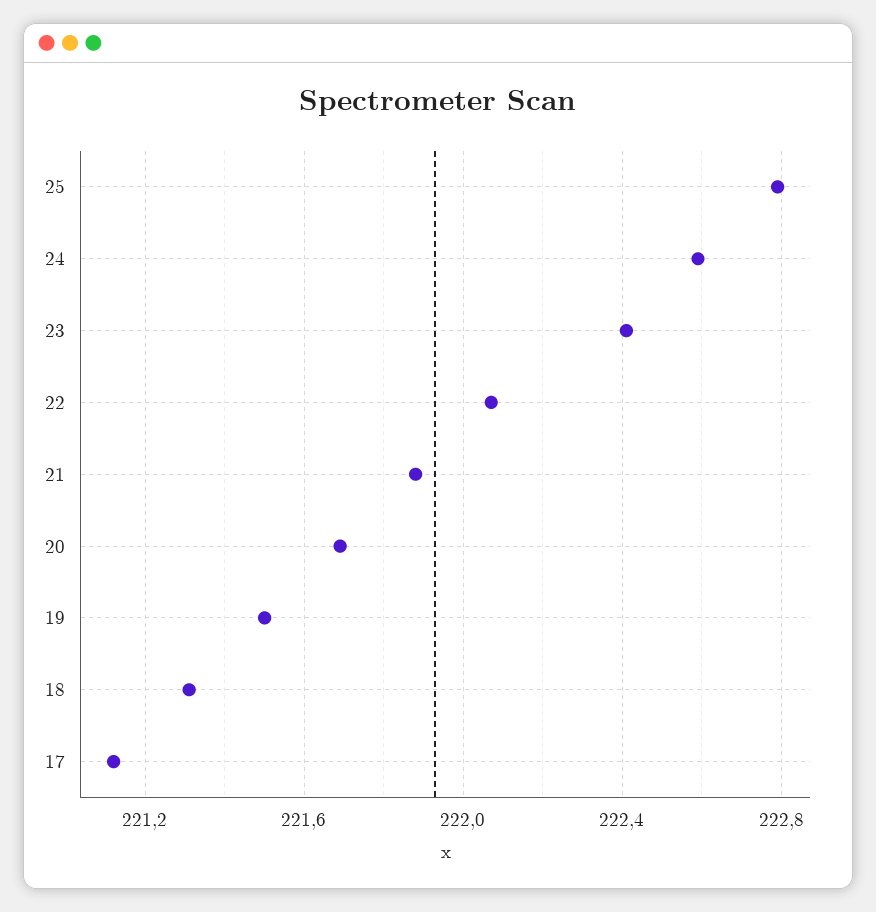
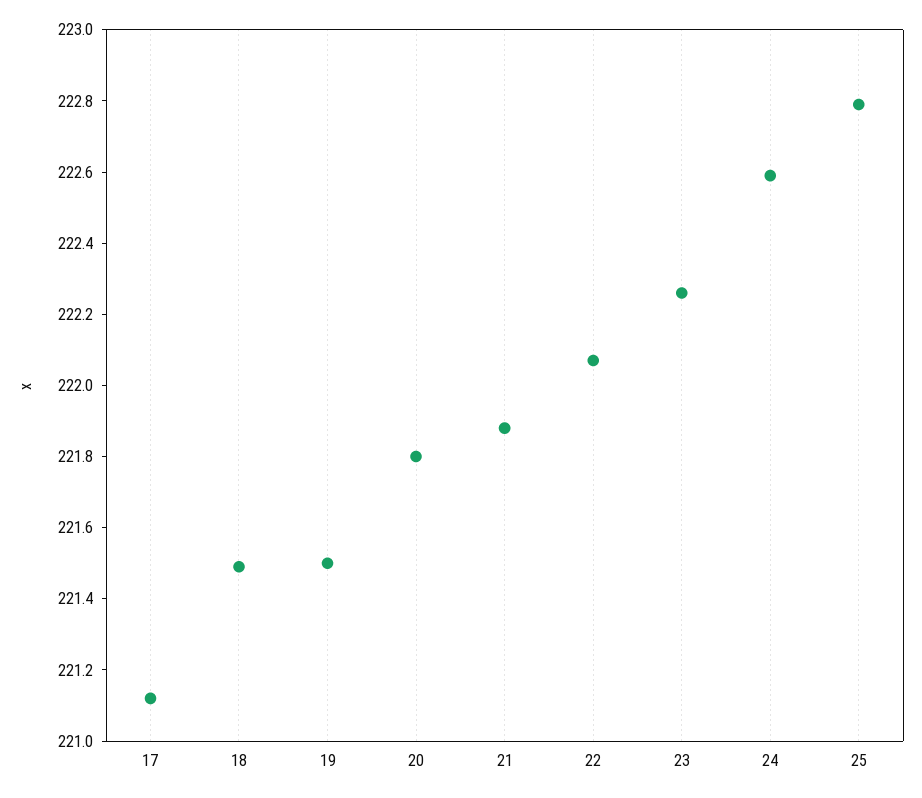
  {
    "25": 222.8,
    "24": 222.6,
-   "23": 222.4,
+   "23": 222.25,
    "22": 222.05,
    "21": 221.9,
-   "20": 221.7,
+   "20": 221.8,
    "19": 221.5,
-   "18": 221.3,
+   "18": 221.5,
    "17": 221.1
  }

